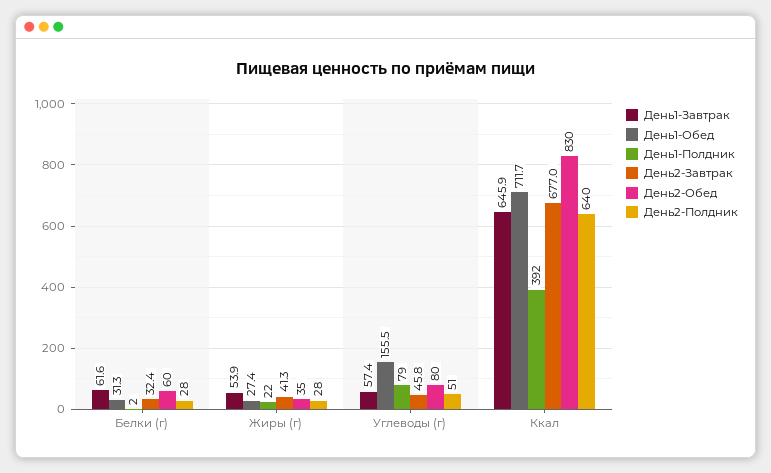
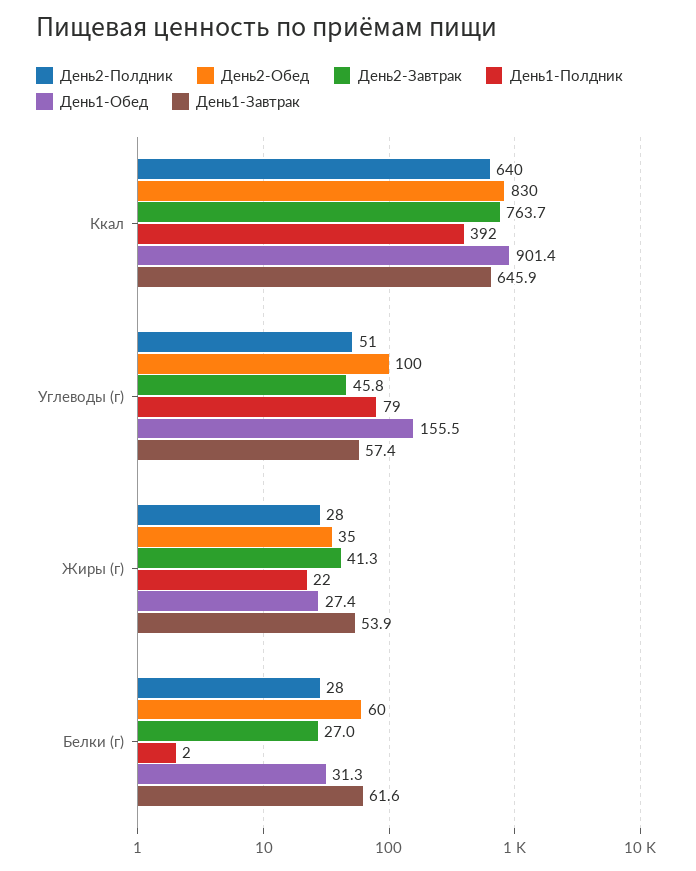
  {
    "День1-Завтрак": {
      "Белки (г)": 61.6,
      "Жиры (г)": 53.9,
      "Углеводы (г)": 57.4,
      "Ккал": 645.9
    },
    "День1-Обед": {
      "Белки (г)": 31.3,
      "Жиры (г)": 27.4,
      "Углеводы (г)": 155.5,
-     "Ккал": 711.7
+     "Ккал": 901.4
    },
    "День1-Полдник": {
      "Белки (г)": 2,
      "Жиры (г)": 22,
      "Углеводы (г)": 79,
      "Ккал": 392
    },
    "День2-Завтрак": {
-     "Белки (г)": 32.4,
+     "Белки (г)": 27,
      "Жиры (г)": 41.3,
      "Углеводы (г)": 45.8,
-     "Ккал": 677
+     "Ккал": 763.7
    },
    "День2-Обед": {
      "Белки (г)": 60,
      "Жиры (г)": 35,
-     "Углеводы (г)": 80,
+     "Углеводы (г)": 100,
      "Ккал": 830
    },
    "День2-Полдник": {
      "Белки (г)": 28,
      "Жиры (г)": 28,
      "Углеводы (г)": 51,
      "Ккал": 640
    }
  }

